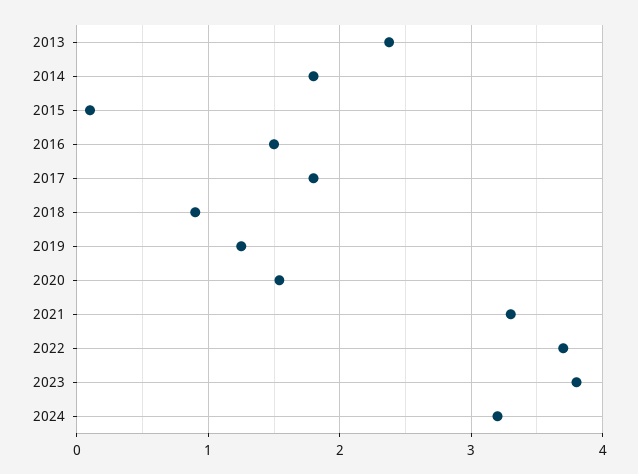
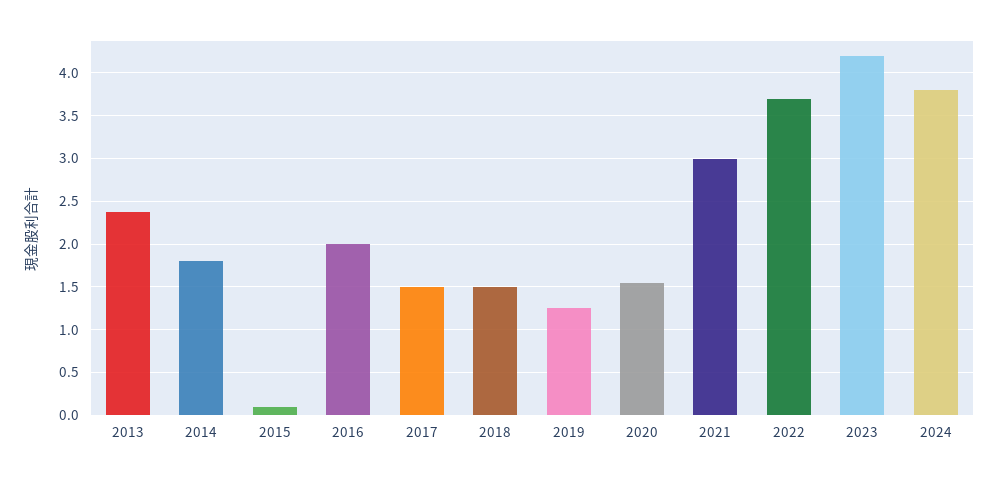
  {
    "2013": 2.4,
    "2014": 1.8,
    "2015": 0.1,
-   "2016": 1.5,
+   "2016": 2,
-   "2017": 1.8,
+   "2017": 1.5,
-   "2018": 0.9,
+   "2018": 1.5,
    "2019": 1.3,
    "2020": 1.5,
-   "2021": 3.3,
+   "2021": 3,
    "2022": 3.7,
-   "2023": 3.8,
+   "2023": 4.2,
-   "2024": 3.2
+   "2024": 3.8
  }

